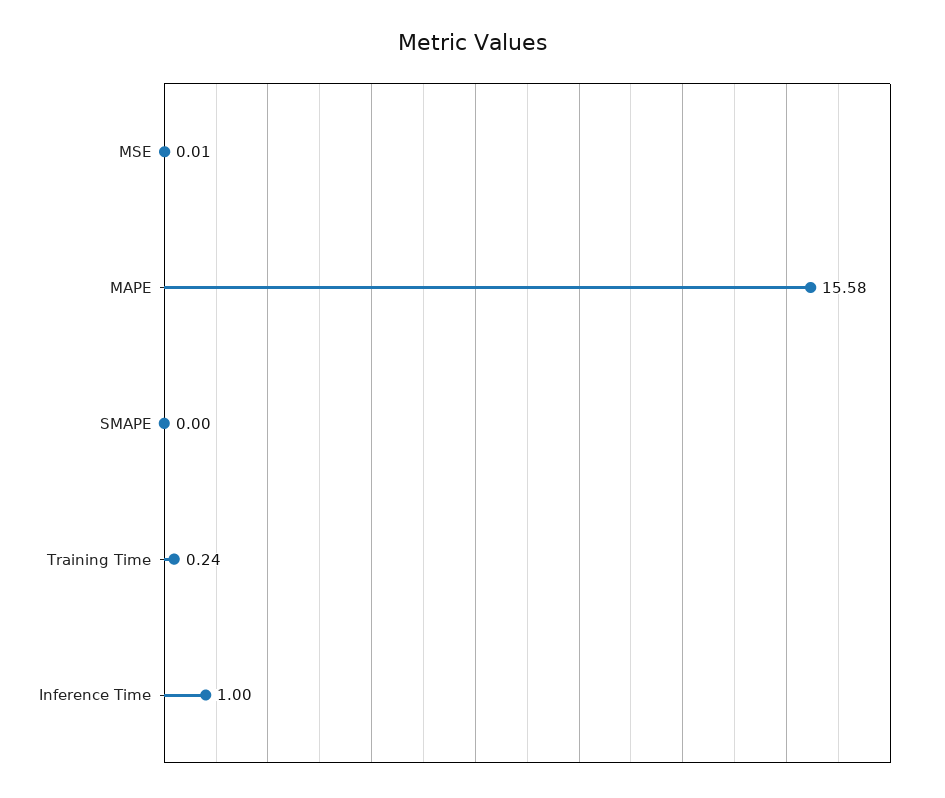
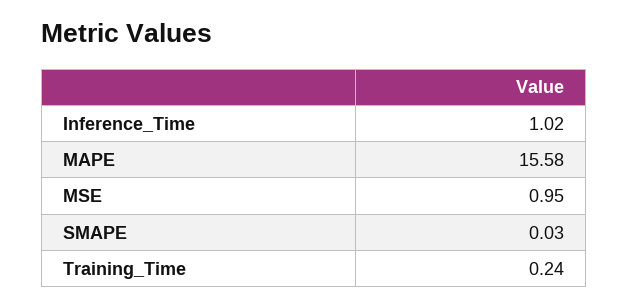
  {
-   "MSE": 0.01,
+   "MSE": 0.95,
    "MAPE": 15.58,
-   "SMAPE": 0,
+   "SMAPE": 0.03,
    "Training Time": 0.24,
-   "Inference Time": 1
+   "Inference Time": 1.02
  }

